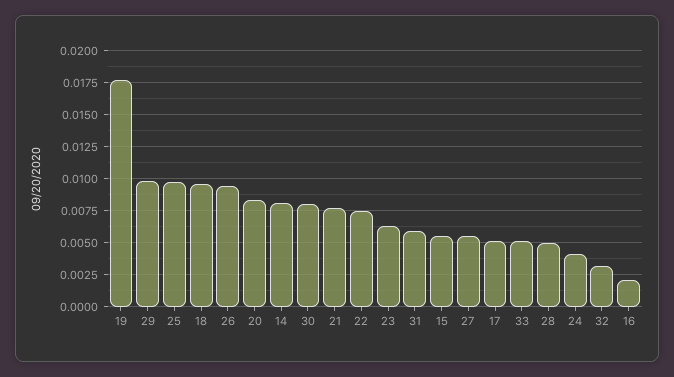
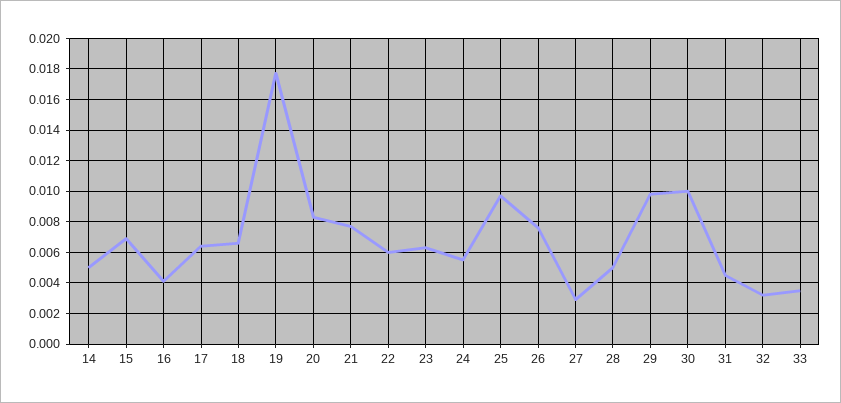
  {
    "19": 0.0175,
    "29": 0.01,
    "25": 0.0095,
-   "18": 0.0095,
+   "18": 0.0065,
-   "26": 0.0095,
+   "26": 0.0075,
    "20": 0.0085,
-   "14": 0.008,
+   "14": 0.005,
-   "30": 0.008,
+   "30": 0.01,
    "21": 0.0075,
-   "22": 0.0075,
+   "22": 0.006,
    "23": 0.0065,
-   "31": 0.006,
+   "31": 0.0045,
-   "15": 0.0055,
+   "15": 0.007,
-   "27": 0.0055,
+   "27": 0.003,
-   "17": 0.005,
+   "17": 0.0065,
-   "33": 0.005,
+   "33": 0.0035,
    "28": 0.005,
-   "24": 0.004,
+   "24": 0.0055,
    "32": 0.003,
-   "16": 0.002
+   "16": 0.004
  }

